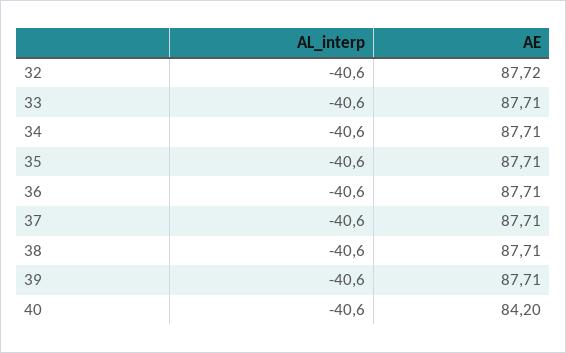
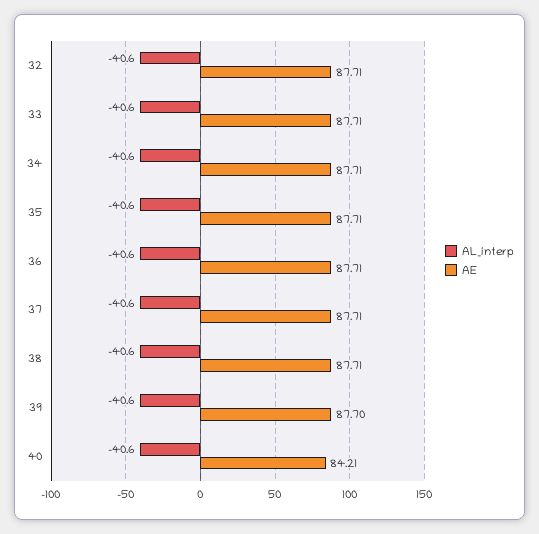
  {
    "AL_interp": {
      "32": -40.6,
      "33": -40.6,
      "34": -40.6,
      "35": -40.6,
      "36": -40.6,
      "37": -40.6,
      "38": -40.6,
      "39": -40.6,
      "40": -40.6
    },
    "AE": {
-     "32": 87.72,
+     "32": 87.71,
      "33": 87.71,
      "34": 87.71,
      "35": 87.71,
      "36": 87.71,
      "37": 87.71,
      "38": 87.71,
-     "39": 87.71,
+     "39": 87.7,
-     "40": 84.2
+     "40": 84.21
    }
  }

